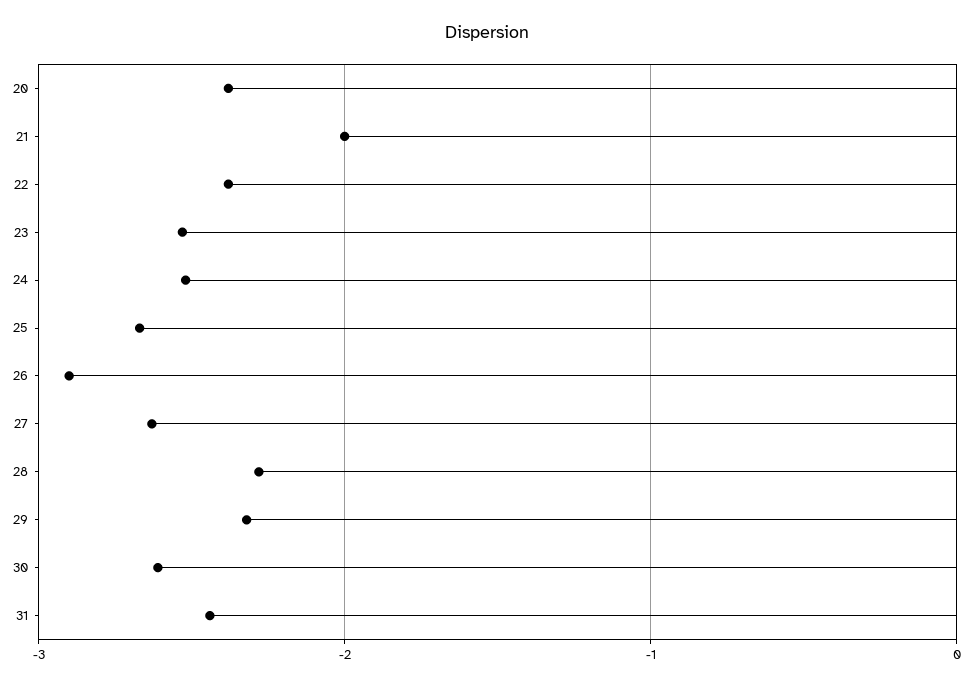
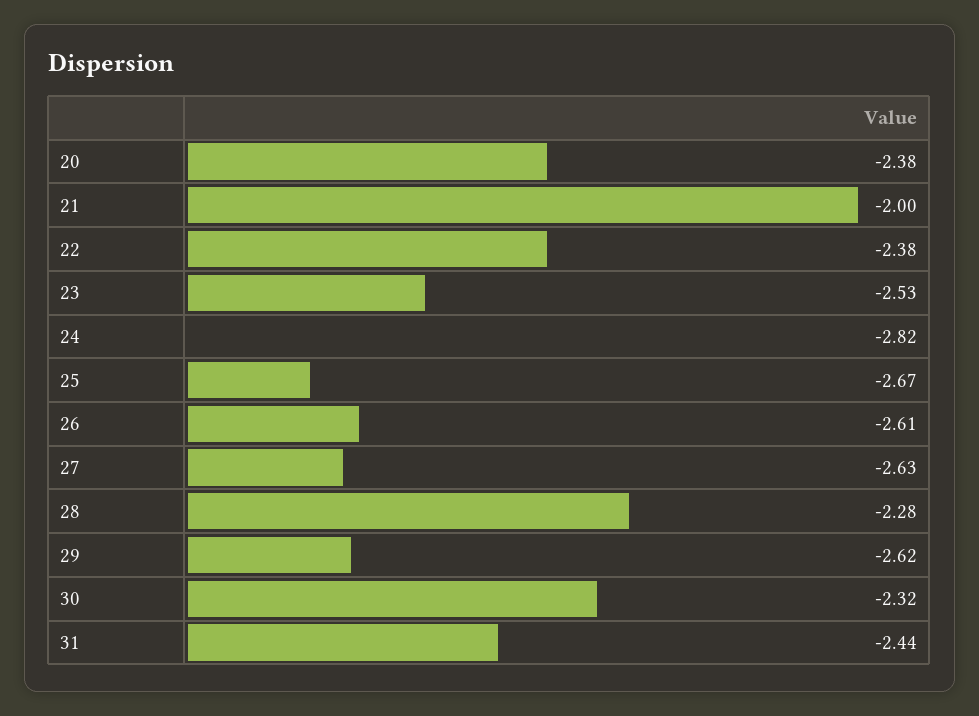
  {
    "20": -2.38,
    "21": -2,
    "22": -2.38,
    "23": -2.53,
-   "24": -2.5,
+   "24": -2.82,
    "25": -2.67,
-   "26": -2.9,
+   "26": -2.61,
    "27": -2.63,
    "28": -2.28,
-   "29": -2.3,
+   "29": -2.62,
-   "30": -2.6,
+   "30": -2.32,
    "31": -2.44
  }

